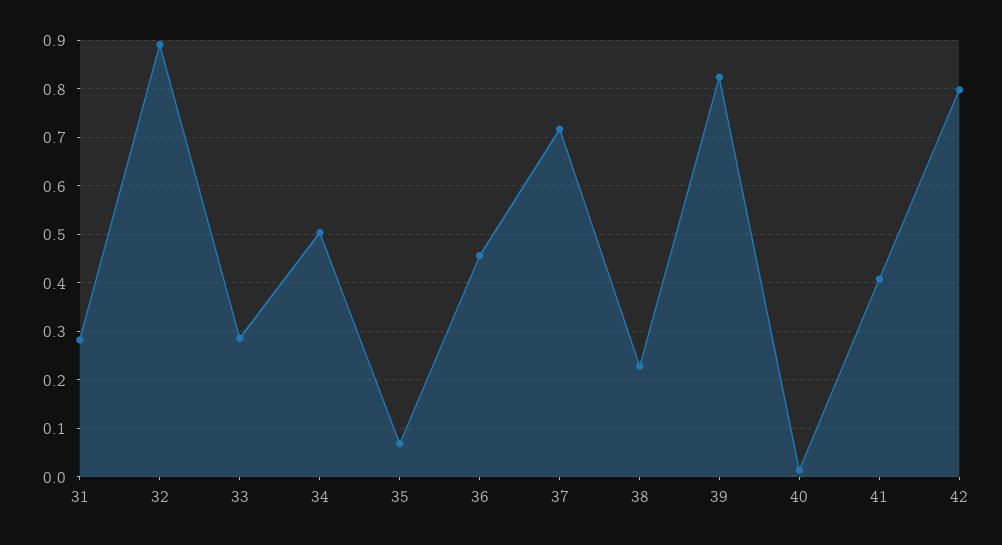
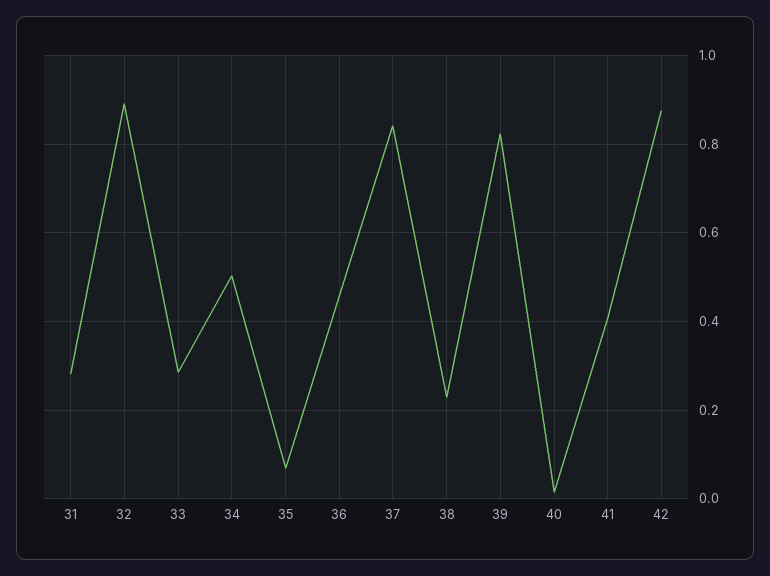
  {
    "31": 0.28,
    "32": 0.9,
    "33": 0.28,
    "34": 0.5,
    "35": 0.06,
    "36": 0.46,
-   "37": 0.72,
+   "37": 0.84,
    "38": 0.22,
    "39": 0.82,
    "40": 0.02,
    "41": 0.4,
-   "42": 0.8
+   "42": 0.88
  }

